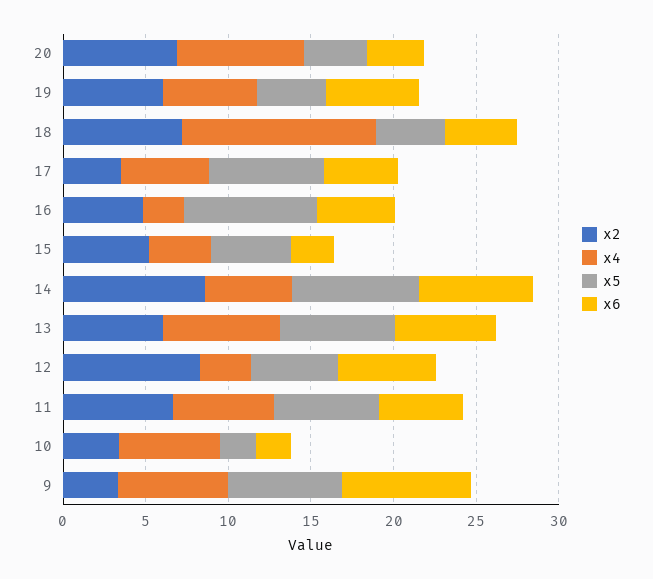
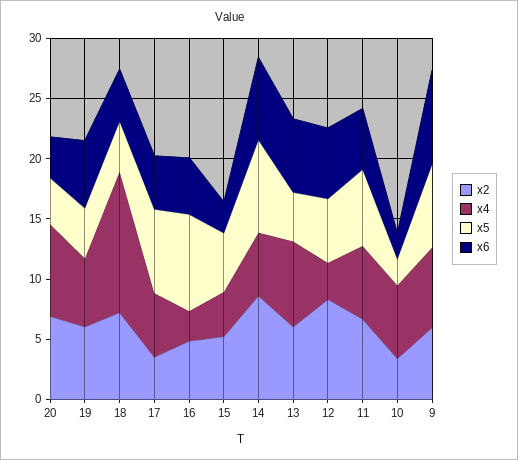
  {
    "x2": {
      "20": 7,
      "19": 6,
      "18": 7,
      "17": 4,
      "16": 5,
      "15": 5,
      "14": 9,
      "13": 6,
      "12": 8,
      "11": 7,
      "10": 3,
-     "9": 3
+     "9": 6
    },
    "x4": {
      "20": 8,
      "19": 6,
      "18": 12,
      "17": 5,
      "16": 3,
      "15": 4,
      "14": 5,
      "13": 7,
      "12": 3,
      "11": 6,
      "10": 6,
      "9": 7
    },
    "x5": {
      "20": 4,
      "19": 4,
      "18": 4,
      "17": 7,
      "16": 8,
      "15": 5,
      "14": 8,
-     "13": 7,
+     "13": 4,
      "12": 5,
      "11": 6,
      "10": 2,
      "9": 7
    },
    "x6": {
      "20": 3,
      "19": 6,
      "18": 4,
      "17": 4,
      "16": 5,
      "15": 3,
      "14": 7,
      "13": 6,
      "12": 6,
      "11": 5,
      "10": 2,
      "9": 8
    }
  }

